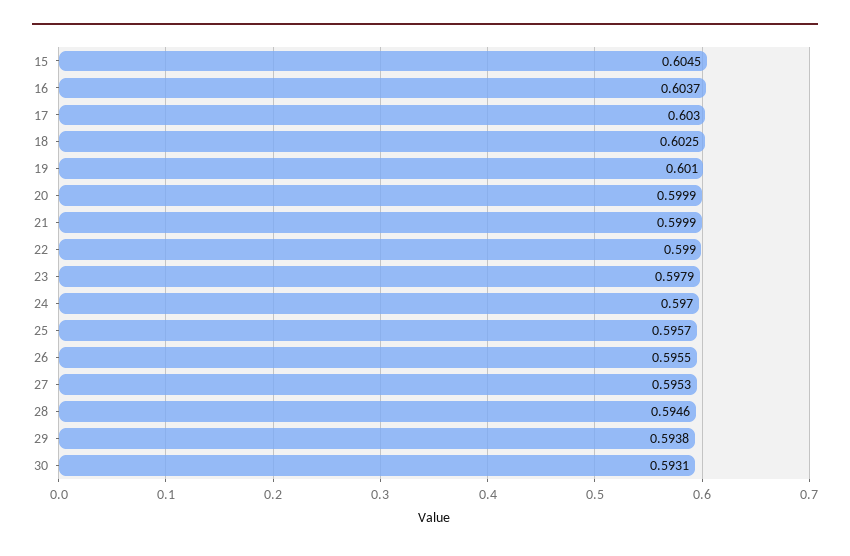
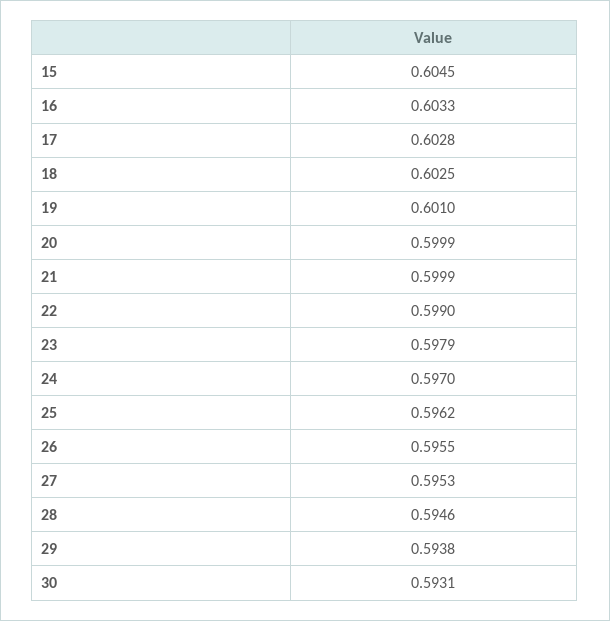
  {
    "15": 0.6045,
-   "16": 0.6037,
+   "16": 0.6033,
-   "17": 0.603,
+   "17": 0.6028,
    "18": 0.6025,
    "19": 0.601,
    "20": 0.5999,
    "21": 0.5999,
    "22": 0.599,
    "23": 0.5979,
    "24": 0.597,
-   "25": 0.5957,
+   "25": 0.5962,
    "26": 0.5955,
    "27": 0.5953,
    "28": 0.5946,
    "29": 0.5938,
    "30": 0.5931
  }

